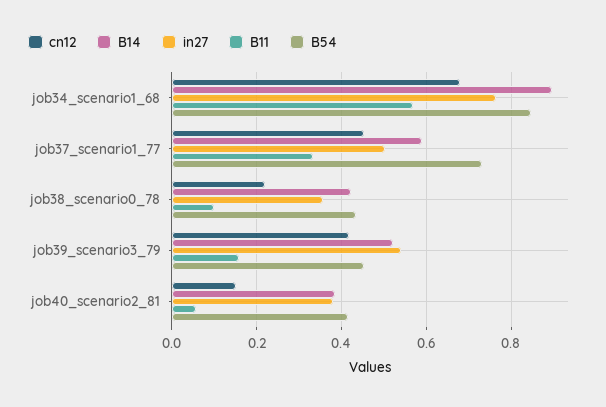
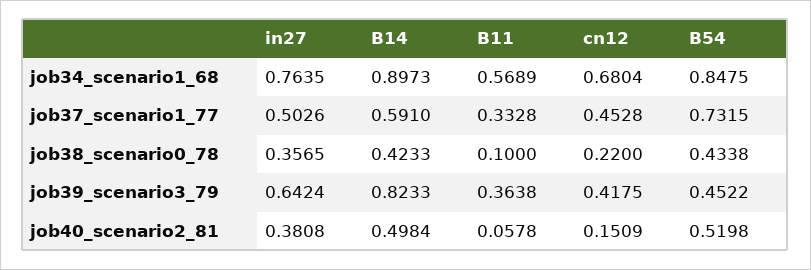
  {
    "cn12": {
      "job34_scenario1_68": 0.6804,
      "job37_scenario1_77": 0.4528,
      "job38_scenario0_78": 0.22,
      "job39_scenario3_79": 0.4175,
      "job40_scenario2_81": 0.1509
    },
    "B14": {
      "job34_scenario1_68": 0.8973,
      "job37_scenario1_77": 0.591,
      "job38_scenario0_78": 0.4233,
-     "job39_scenario3_79": 0.52,
+     "job39_scenario3_79": 0.8233,
-     "job40_scenario2_81": 0.38
+     "job40_scenario2_81": 0.4984
    },
    "in27": {
      "job34_scenario1_68": 0.7635,
      "job37_scenario1_77": 0.5026,
      "job38_scenario0_78": 0.3565,
-     "job39_scenario3_79": 0.54,
+     "job39_scenario3_79": 0.6424,
      "job40_scenario2_81": 0.3808
    },
    "B11": {
      "job34_scenario1_68": 0.5689,
      "job37_scenario1_77": 0.3328,
      "job38_scenario0_78": 0.1,
-     "job39_scenario3_79": 0.16,
+     "job39_scenario3_79": 0.3638,
      "job40_scenario2_81": 0.0578
    },
    "B54": {
      "job34_scenario1_68": 0.8475,
      "job37_scenario1_77": 0.7315,
      "job38_scenario0_78": 0.4338,
      "job39_scenario3_79": 0.4522,
-     "job40_scenario2_81": 0.42
+     "job40_scenario2_81": 0.5198
    }
  }

